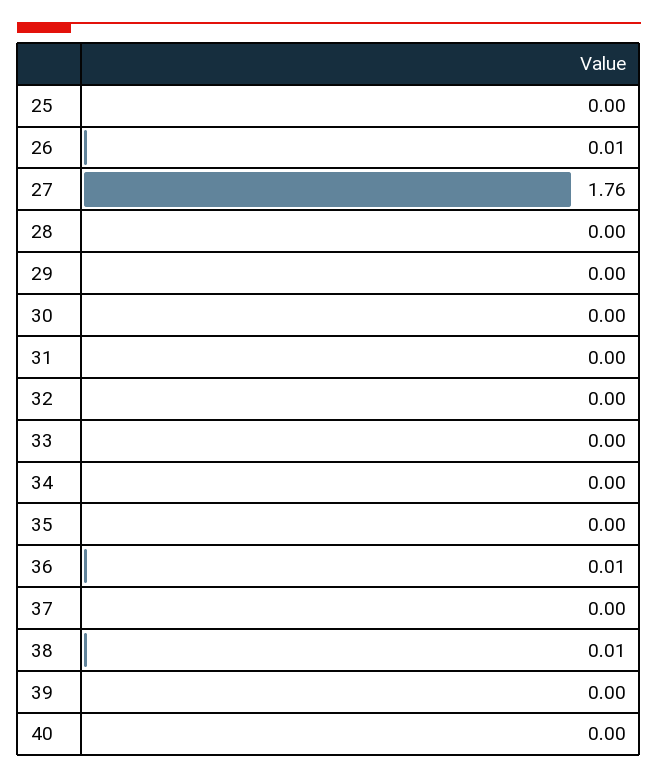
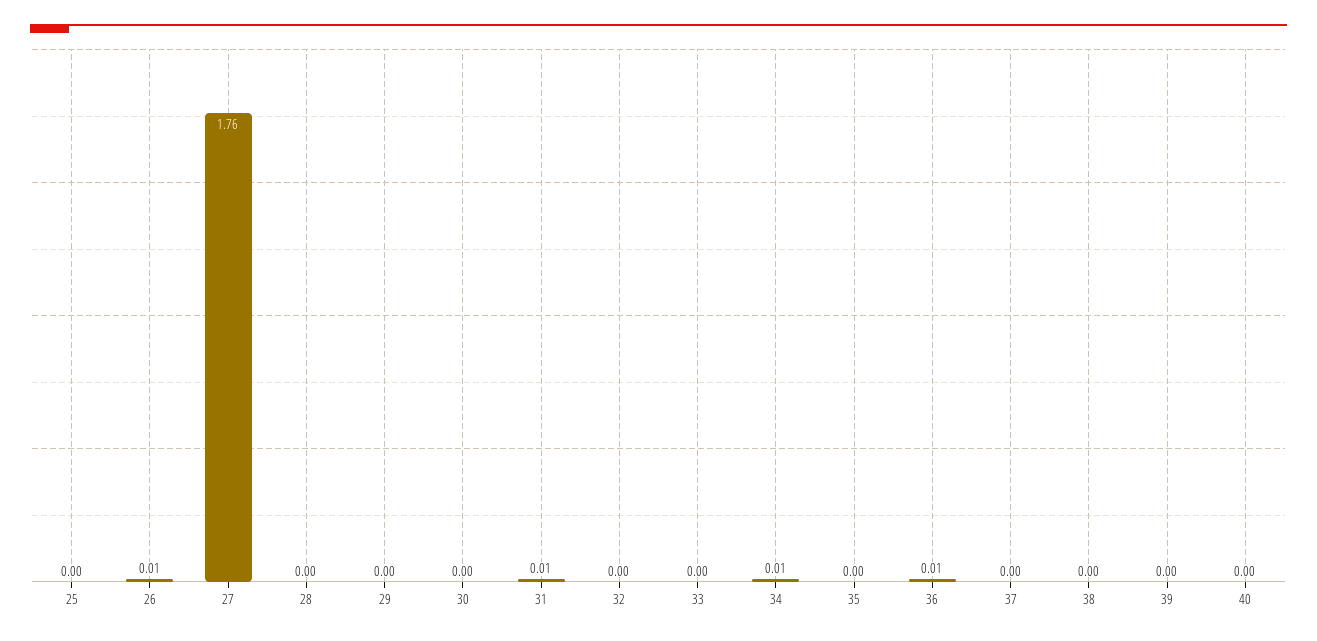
  {
    "25": 0,
    "26": 0.01,
    "27": 1.76,
    "28": 0,
    "29": 0,
    "30": 0,
-   "31": 0,
+   "31": 0.01,
    "32": 0,
    "33": 0,
-   "34": 0,
+   "34": 0.01,
    "35": 0,
    "36": 0.01,
    "37": 0,
-   "38": 0.01,
+   "38": 0,
    "39": 0,
    "40": 0
  }

